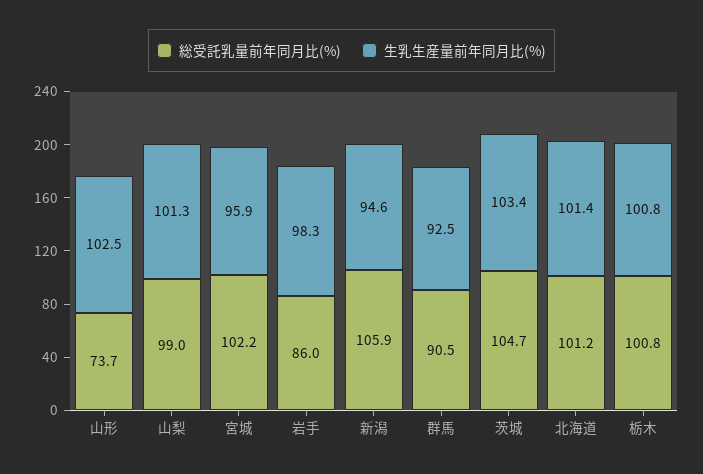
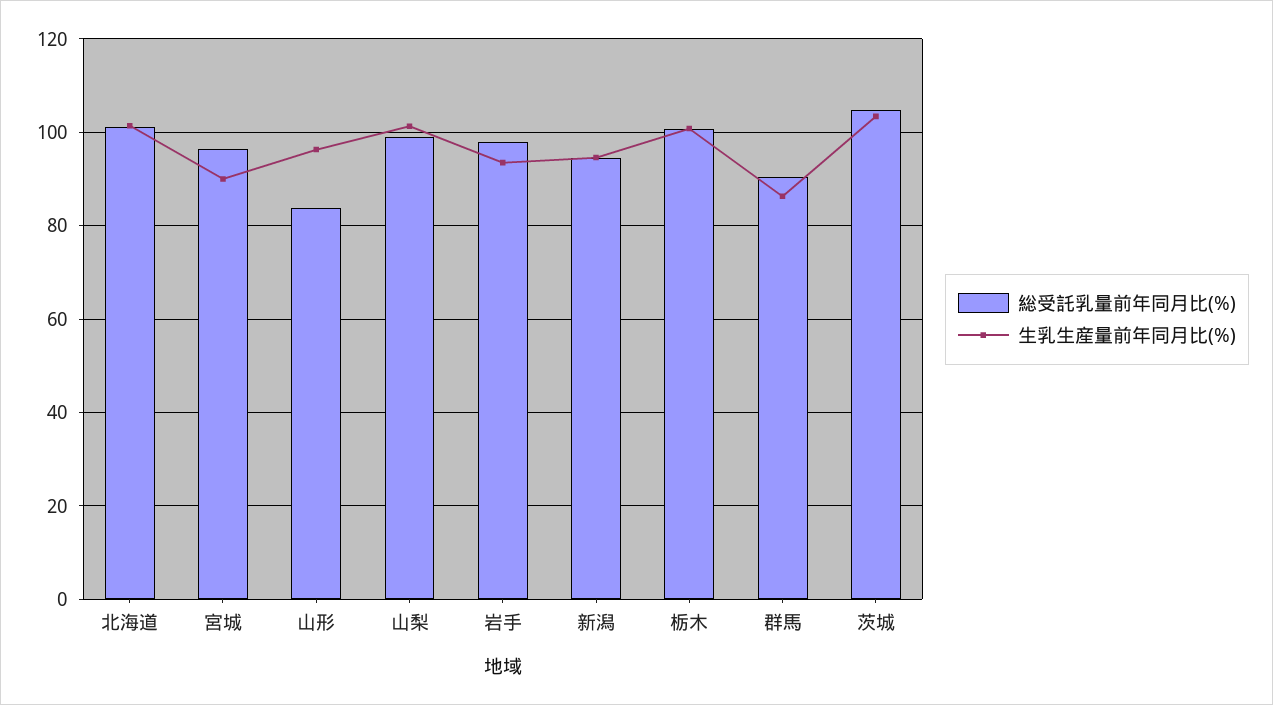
  {
    "総受託乳量前年同月比(%)": {
-     "山形": 73.7,
+     "山形": 84,
      "山梨": 99,
-     "宮城": 102.2,
+     "宮城": 96,
-     "岩手": 86,
+     "岩手": 98,
-     "新潟": 105.9,
+     "新潟": 94,
      "群馬": 90.5,
      "茨城": 104.7,
      "北海道": 101.2,
      "栃木": 100.8
    },
    "生乳生産量前年同月比(%)": {
-     "山形": 102.5,
+     "山形": 96,
      "山梨": 101.3,
-     "宮城": 95.9,
+     "宮城": 90,
-     "岩手": 98.3,
+     "岩手": 94,
      "新潟": 94.6,
-     "群馬": 92.5,
+     "群馬": 86,
      "茨城": 103.4,
      "北海道": 101.4,
      "栃木": 100.8
    }
  }

